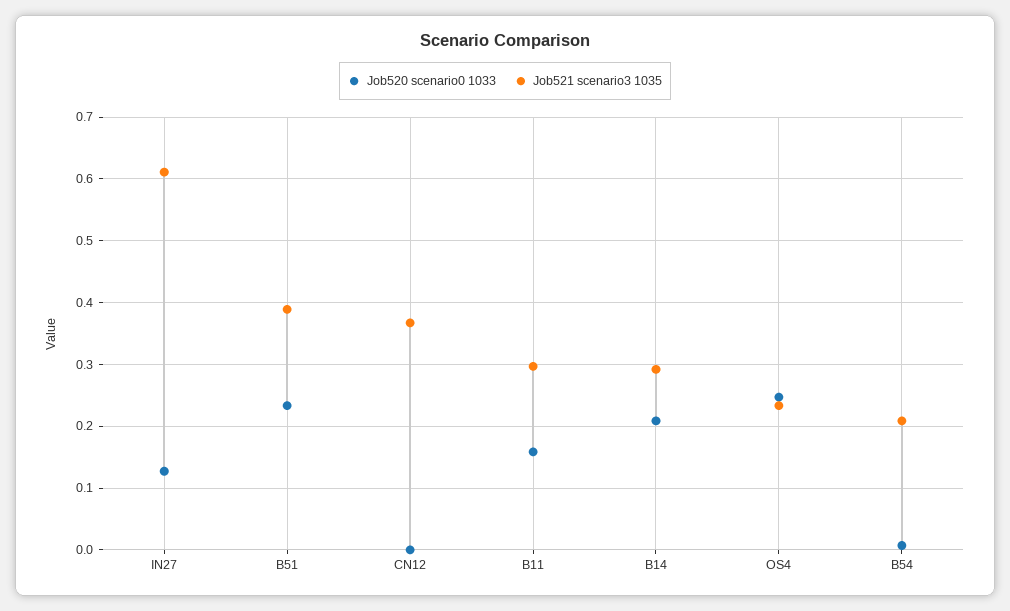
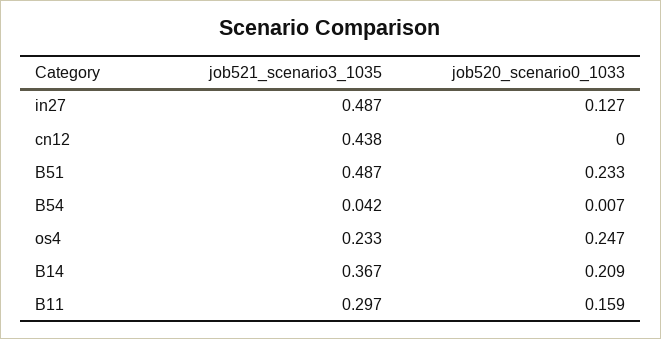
  {
    "Job520 scenario0 1033": {
      "IN27": 0.127,
      "B51": 0.233,
      "CN12": 0,
      "B11": 0.159,
      "B14": 0.209,
      "OS4": 0.247,
      "B54": 0.007
    },
    "Job521 scenario3 1035": {
-     "IN27": 0.61,
+     "IN27": 0.487,
-     "B51": 0.39,
+     "B51": 0.487,
-     "CN12": 0.37,
+     "CN12": 0.438,
      "B11": 0.297,
-     "B14": 0.29,
+     "B14": 0.367,
      "OS4": 0.233,
-     "B54": 0.21
+     "B54": 0.042
    }
  }

